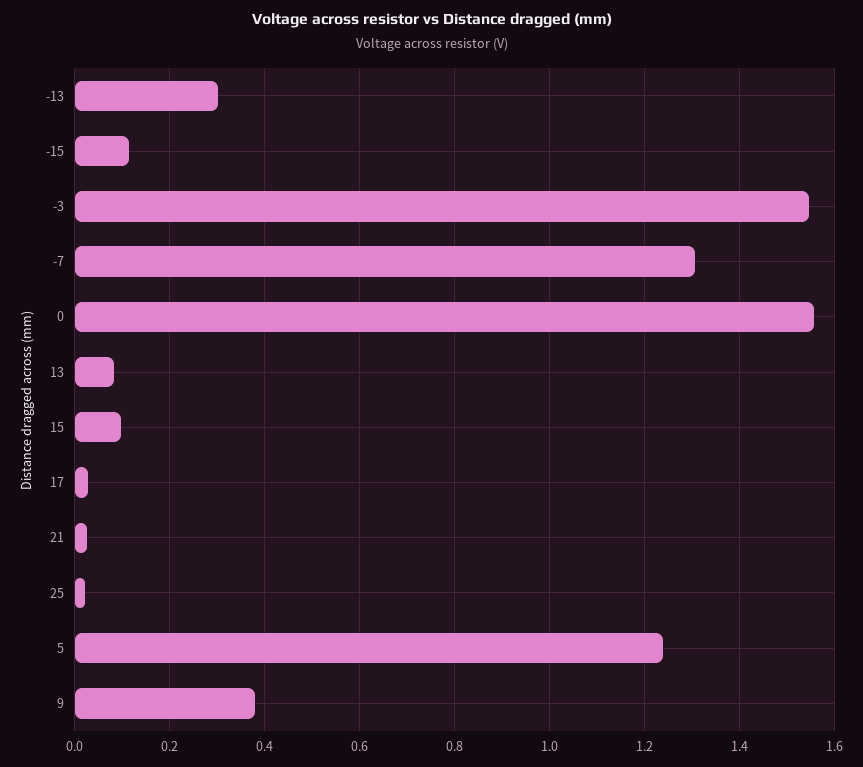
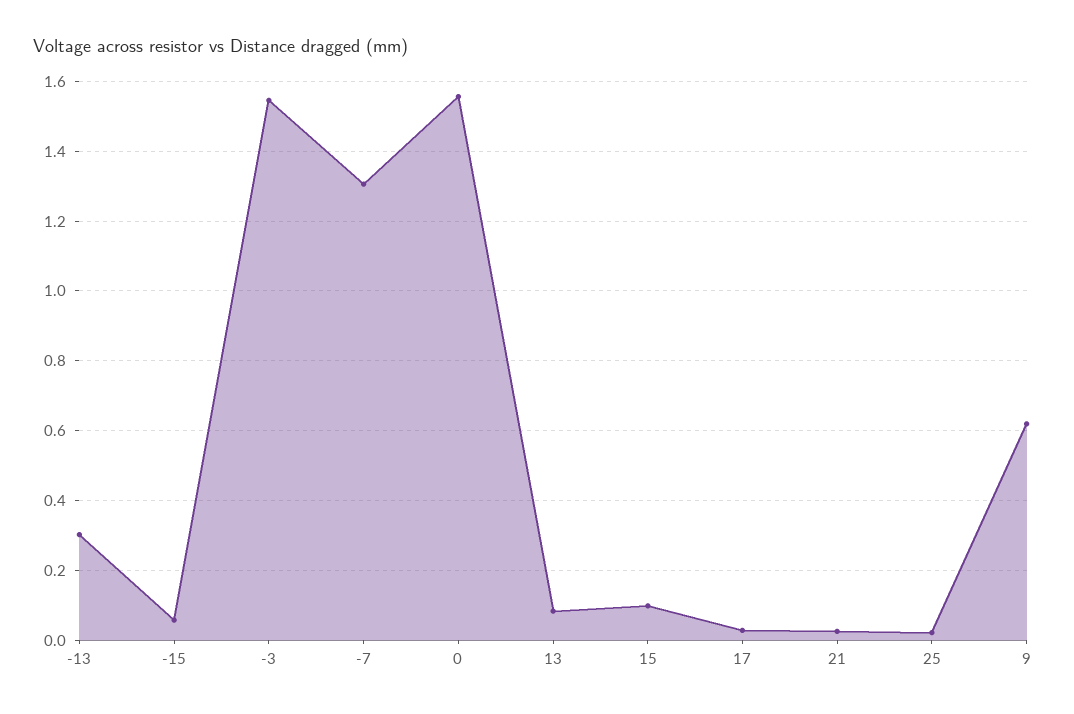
  {
    "-13": 0.3,
-   "-15": 0.12,
+   "-15": 0.06,
    "-3": 1.54,
    "-7": 1.3,
    "0": 1.56,
    "13": 0.08,
    "15": 0.1,
    "17": 0.02,
    "21": 0.02,
    "25": 0.02,
-   "5": 1.24,
-   "9": 0.38
+   "9": 0.62
  }

